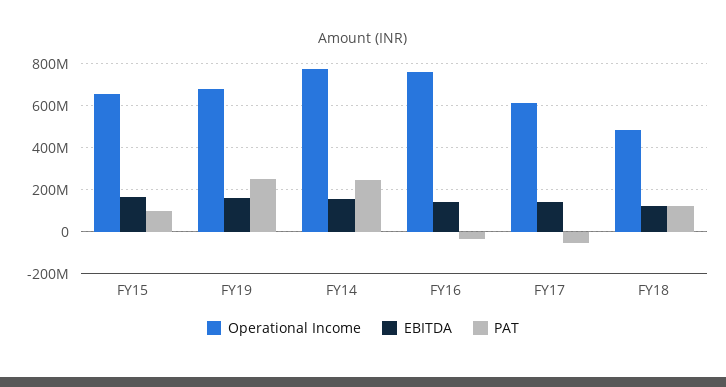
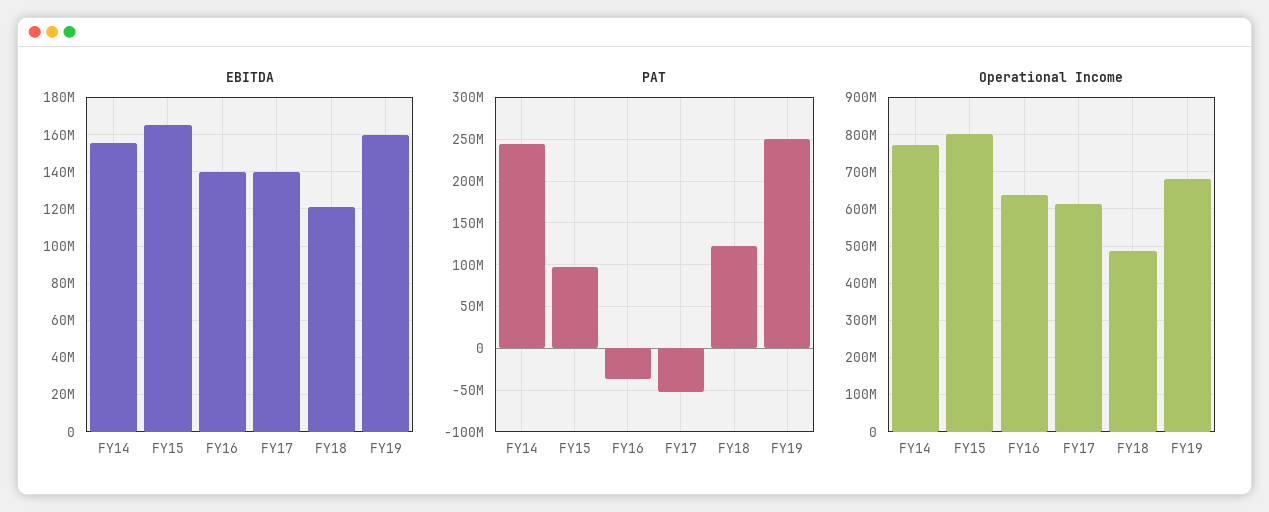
  {
    "Operational Income": {
-     "FY15": 650000000,
+     "FY15": 800000000,
      "FY19": 680000000,
      "FY14": 780000000,
-     "FY16": 750000000,
+     "FY16": 640000000,
      "FY17": 620000000,
      "FY18": 480000000
    },
    "EBITDA": {
      "FY15": 165000000,
      "FY19": 160000000,
      "FY14": 155000000,
      "FY16": 140000000,
      "FY17": 140000000,
      "FY18": 120000000
    },
    "PAT": {
      "FY15": 100000000,
      "FY19": 250000000,
      "FY14": 240000000,
      "FY16": -40000000,
      "FY17": -50000000,
      "FY18": 120000000
    }
  }

